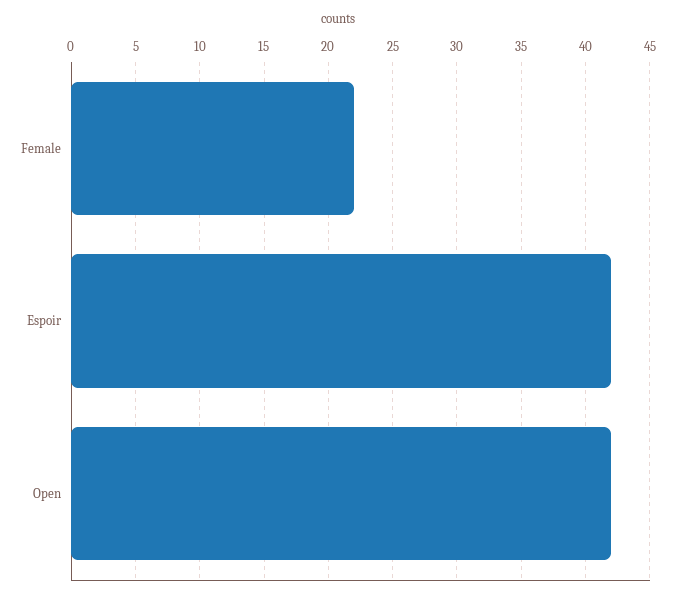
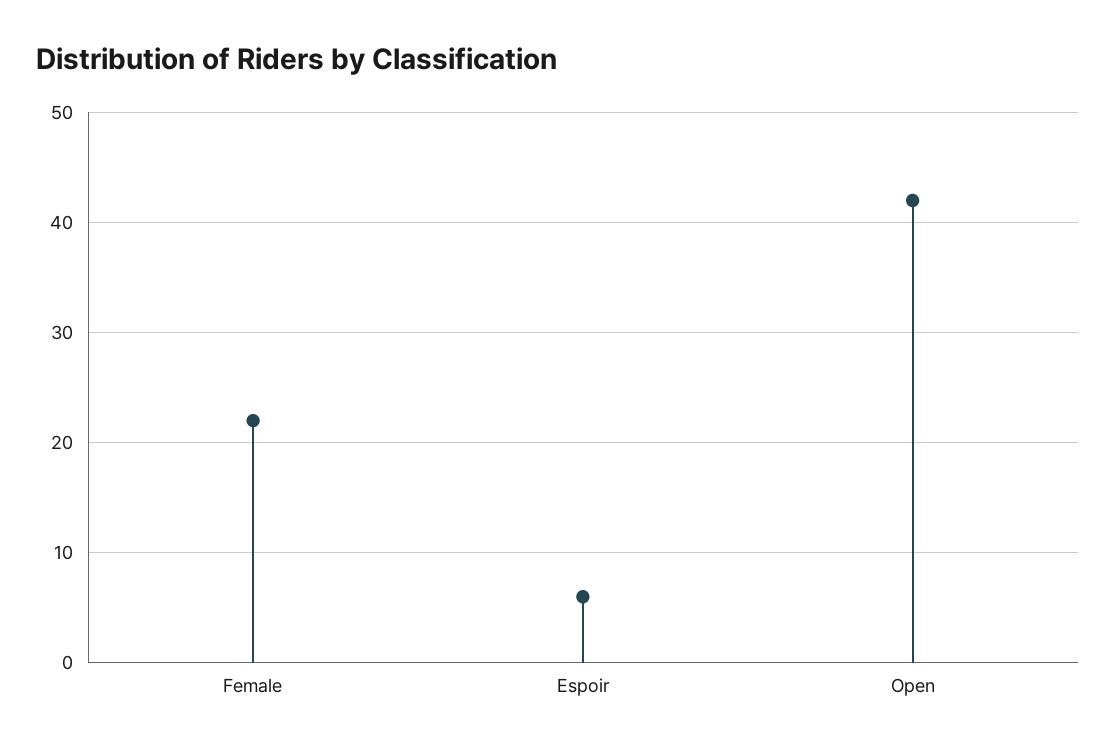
  {
    "Female": 22,
-   "Espoir": 42,
+   "Espoir": 6,
    "Open": 42
  }

